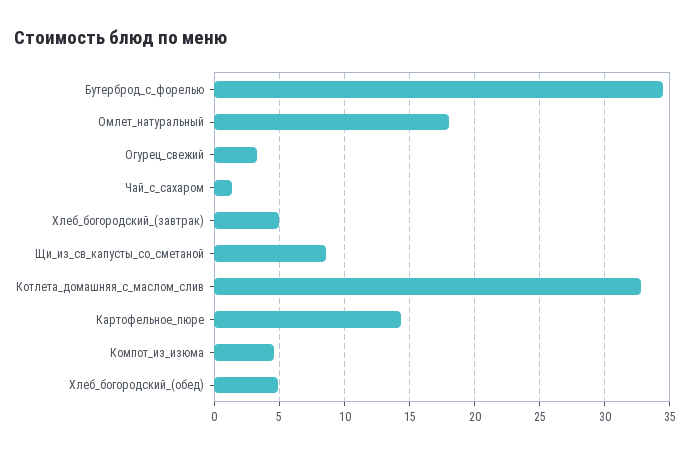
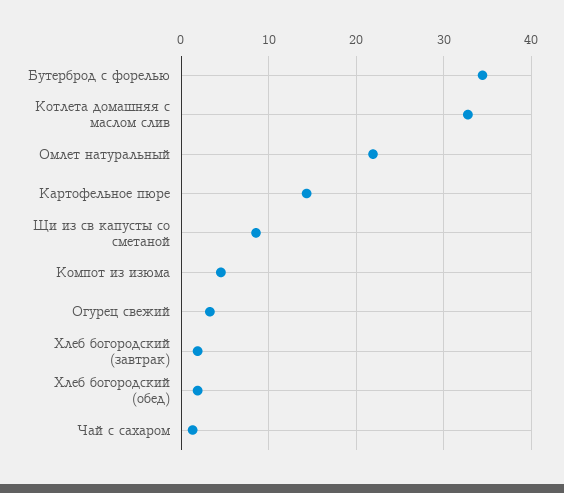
  {
    "Бутерброд_с_форелью": 34.5,
-   "Омлет_натуральный": 18,
+   "Омлет_натуральный": 22,
    "Огурец_свежий": 3.5,
    "Чай_с_сахаром": 1.5,
-   "Хлеб_богородский_(завтрак)": 5,
+   "Хлеб_богородский_(завтрак)": 2,
    "Щи_из_св_капусты_со_сметаной": 8.5,
    "Котлета_домашняя_с_маслом_слив": 33,
    "Картофельное_пюре": 14.5,
    "Компот_из_изюма": 4.5,
-   "Хлеб_богородский_(обед)": 5
+   "Хлеб_богородский_(обед)": 2
  }

